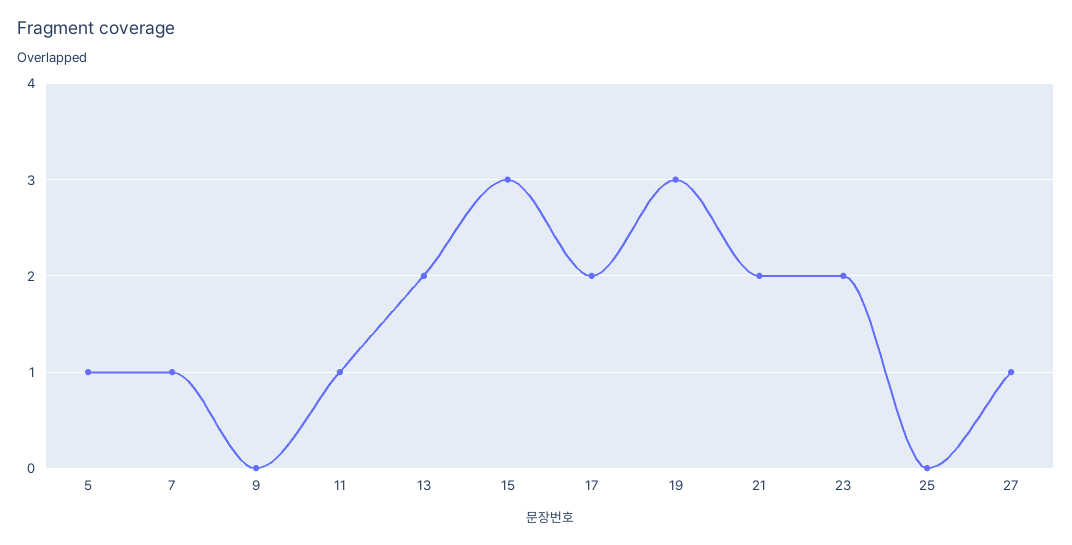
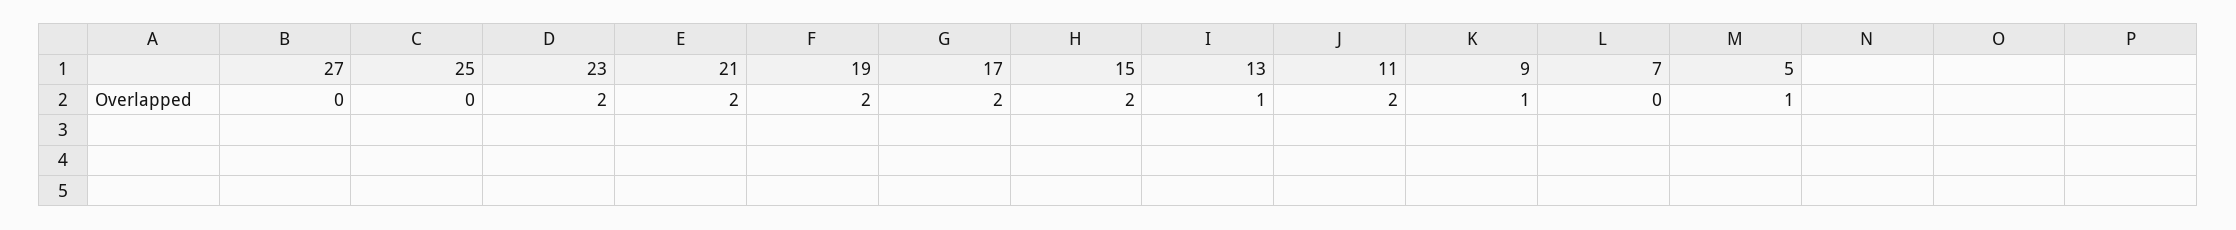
  {
    "5": 1,
-   "7": 1,
+   "7": 0,
-   "9": 0,
+   "9": 1,
-   "11": 1,
+   "11": 2,
-   "13": 2,
+   "13": 1,
-   "15": 3,
+   "15": 2,
    "17": 2,
-   "19": 3,
+   "19": 2,
    "21": 2,
    "23": 2,
    "25": 0,
-   "27": 1
+   "27": 0
  }

